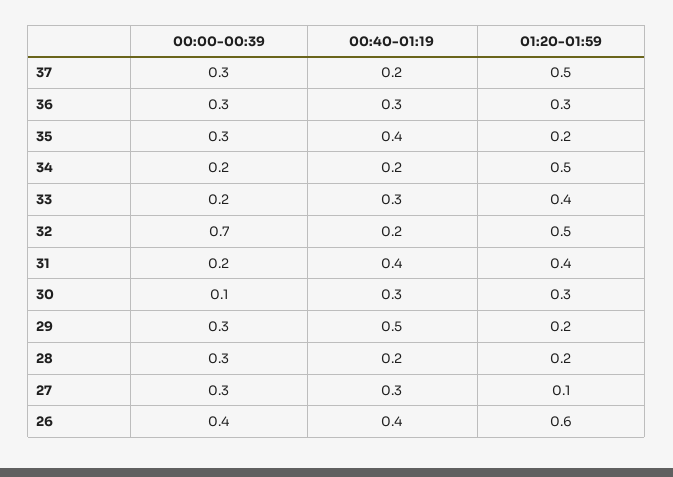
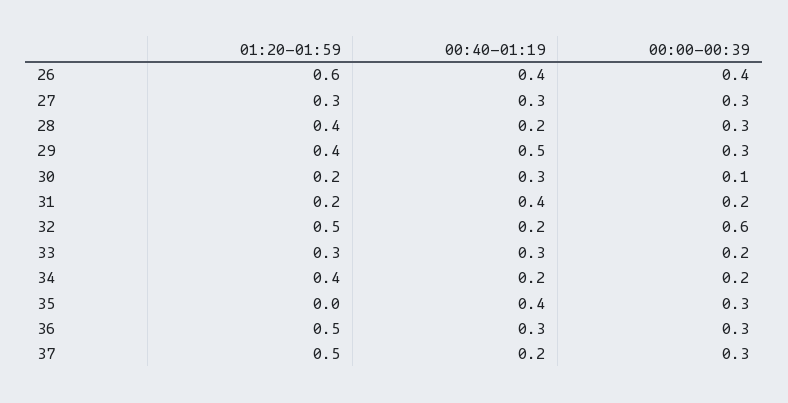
  {
    "00:00-00:39": {
      "37": 0.3,
      "36": 0.3,
      "35": 0.3,
      "34": 0.2,
      "33": 0.2,
-     "32": 0.7,
+     "32": 0.6,
      "31": 0.2,
      "30": 0.1,
      "29": 0.3,
      "28": 0.3,
      "27": 0.3,
      "26": 0.4
    },
    "00:40-01:19": {
      "37": 0.2,
      "36": 0.3,
      "35": 0.4,
      "34": 0.2,
      "33": 0.3,
      "32": 0.2,
      "31": 0.4,
      "30": 0.3,
      "29": 0.5,
      "28": 0.2,
      "27": 0.3,
      "26": 0.4
    },
    "01:20-01:59": {
      "37": 0.5,
-     "36": 0.3,
+     "36": 0.5,
-     "35": 0.2,
+     "35": 0,
-     "34": 0.5,
+     "34": 0.4,
-     "33": 0.4,
+     "33": 0.3,
      "32": 0.5,
-     "31": 0.4,
+     "31": 0.2,
-     "30": 0.3,
+     "30": 0.2,
-     "29": 0.2,
+     "29": 0.4,
-     "28": 0.2,
+     "28": 0.4,
-     "27": 0.1,
+     "27": 0.3,
      "26": 0.6
    }
  }

